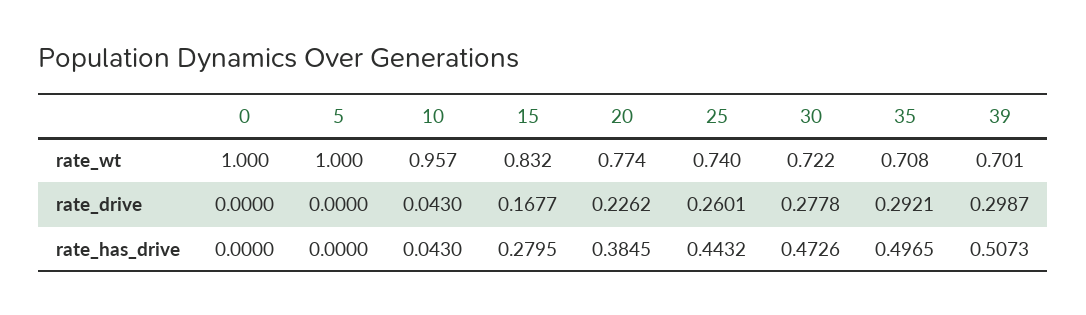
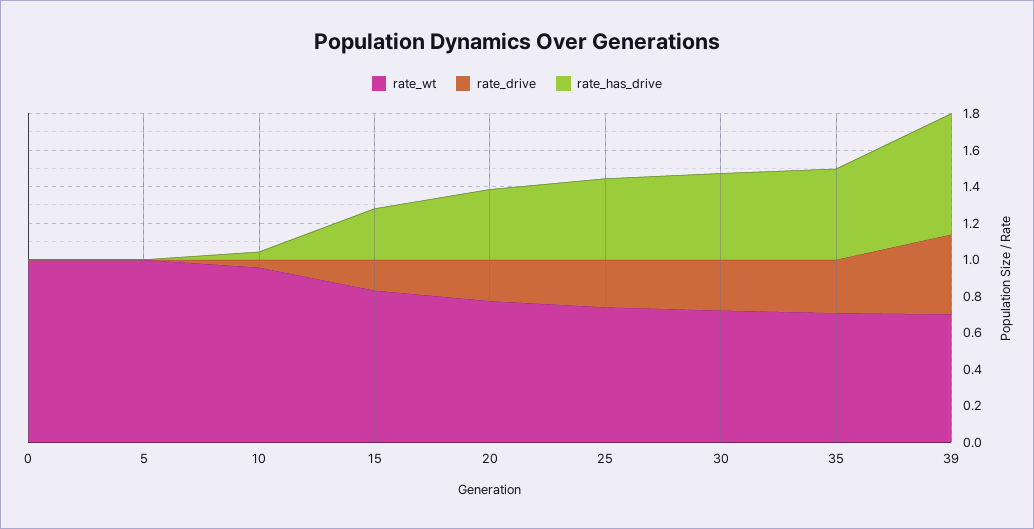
  {
    "rate_wt": {
      "0": 1,
      "5": 1,
      "10": 0.957,
      "15": 0.832,
      "20": 0.774,
      "25": 0.74,
      "30": 0.722,
      "35": 0.708,
      "39": 0.701
    },
    "rate_drive": {
      "0": 0,
      "5": 0,
      "10": 0.043,
      "15": 0.1677,
      "20": 0.2262,
      "25": 0.2601,
      "30": 0.2778,
      "35": 0.2921,
-     "39": 0.2987
+     "39": 0.45
    },
    "rate_has_drive": {
      "0": 0,
      "5": 0,
      "10": 0.043,
      "15": 0.2795,
      "20": 0.3845,
      "25": 0.4432,
      "30": 0.4726,
      "35": 0.4965,
-     "39": 0.5073
+     "39": 0.65
    }
  }

